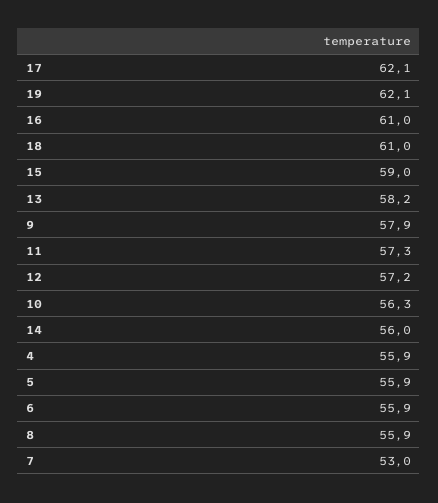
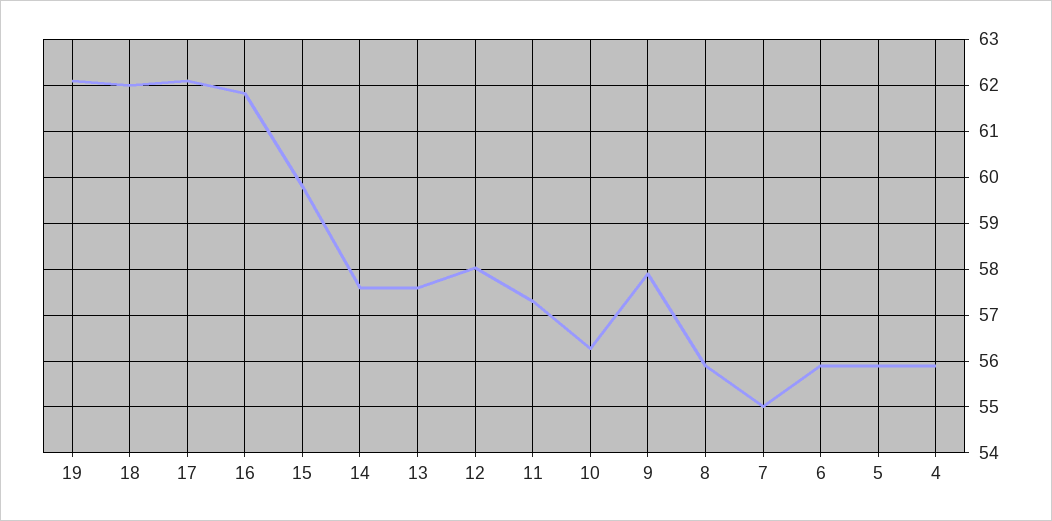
  {
    "17": 62.1,
    "19": 62.1,
-   "16": 61,
+   "16": 61.8,
-   "18": 61,
+   "18": 62,
-   "15": 59,
+   "15": 59.8,
-   "13": 58.2,
+   "13": 57.6,
    "9": 57.9,
    "11": 57.3,
-   "12": 57.2,
+   "12": 58,
    "10": 56.3,
-   "14": 56,
+   "14": 57.6,
    "4": 55.9,
    "5": 55.9,
    "6": 55.9,
    "8": 55.9,
-   "7": 53
+   "7": 55
  }

